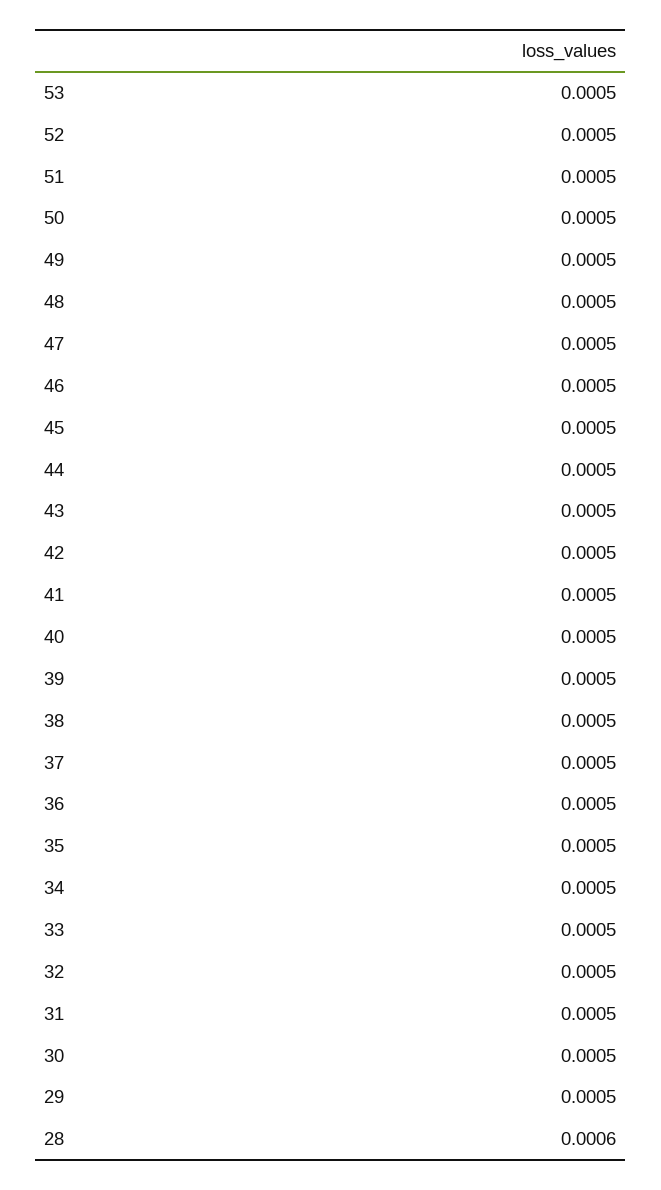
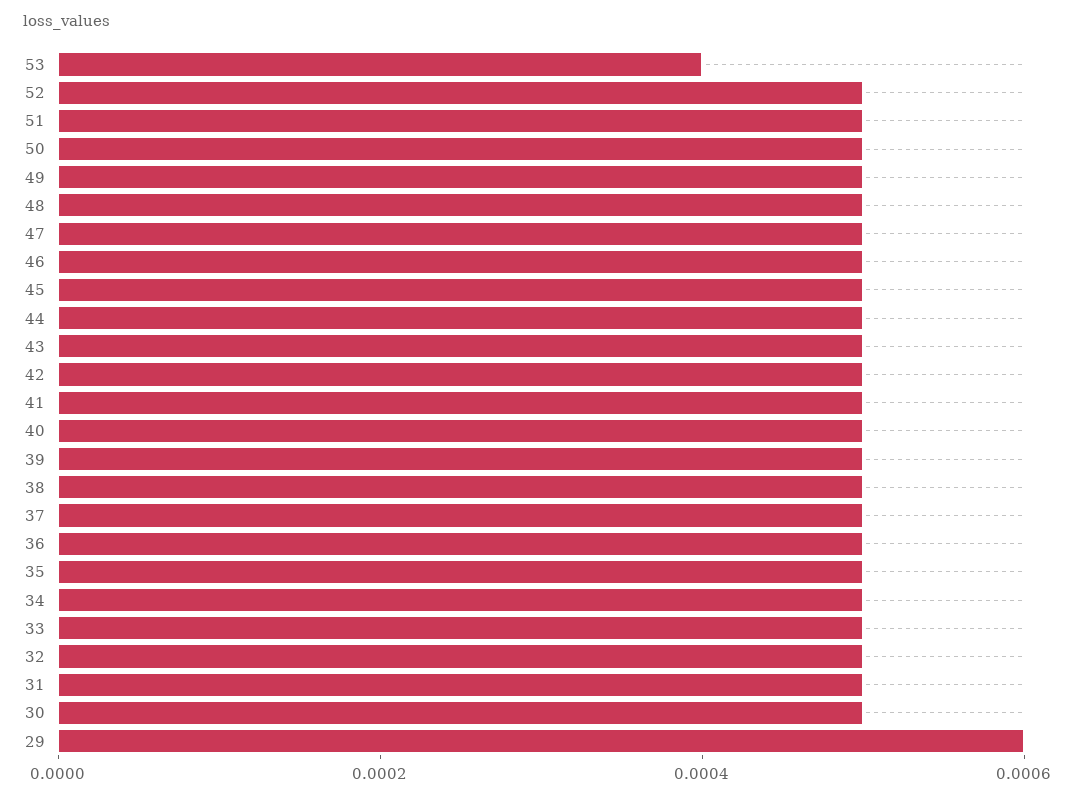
  {
-   "53": 0.0005,
+   "53": 0.0004,
    "52": 0.0005,
    "51": 0.0005,
    "50": 0.0005,
    "49": 0.0005,
    "48": 0.0005,
    "47": 0.0005,
    "46": 0.0005,
    "45": 0.0005,
    "44": 0.0005,
    "43": 0.0005,
    "42": 0.0005,
    "41": 0.0005,
    "40": 0.0005,
    "39": 0.0005,
    "38": 0.0005,
    "37": 0.0005,
    "36": 0.0005,
    "35": 0.0005,
    "34": 0.0005,
    "33": 0.0005,
    "32": 0.0005,
    "31": 0.0005,
    "30": 0.0005,
-   "29": 0.0005,
+   "29": 0.0006
-   "28": 0.0006
  }

